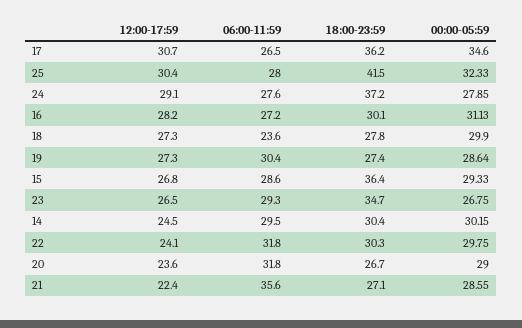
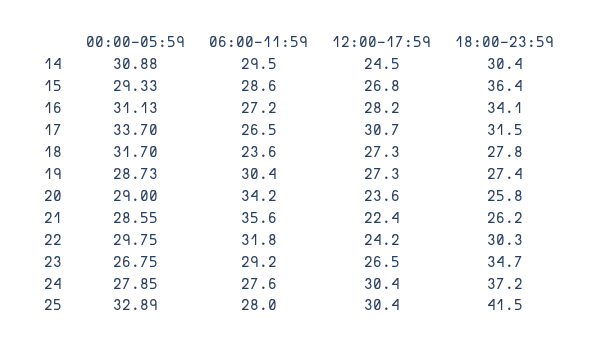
  {
    "12:00-17:59": {
      "17": 30.7,
      "25": 30.4,
-     "24": 29.1,
+     "24": 30.4,
      "16": 28.2,
      "18": 27.3,
      "19": 27.3,
      "15": 26.8,
      "23": 26.5,
      "14": 24.5,
-     "22": 24.1,
+     "22": 24.2,
      "20": 23.6,
      "21": 22.4
    },
    "06:00-11:59": {
      "17": 26.5,
      "25": 28,
      "24": 27.6,
      "16": 27.2,
      "18": 23.6,
      "19": 30.4,
      "15": 28.6,
-     "23": 29.3,
+     "23": 29.2,
      "14": 29.5,
      "22": 31.8,
-     "20": 31.8,
+     "20": 34.2,
      "21": 35.6
    },
    "18:00-23:59": {
-     "17": 36.2,
+     "17": 31.5,
      "25": 41.5,
      "24": 37.2,
-     "16": 30.1,
+     "16": 34.1,
      "18": 27.8,
      "19": 27.4,
      "15": 36.4,
      "23": 34.7,
      "14": 30.4,
      "22": 30.3,
-     "20": 26.7,
+     "20": 25.8,
-     "21": 27.1
+     "21": 26.2
    },
    "00:00-05:59": {
-     "17": 34.6,
+     "17": 33.7,
-     "25": 32.33,
+     "25": 32.89,
      "24": 27.85,
      "16": 31.13,
-     "18": 29.9,
+     "18": 31.7,
-     "19": 28.64,
+     "19": 28.73,
      "15": 29.33,
      "23": 26.75,
-     "14": 30.15,
+     "14": 30.88,
      "22": 29.75,
      "20": 29,
      "21": 28.55
    }
  }

